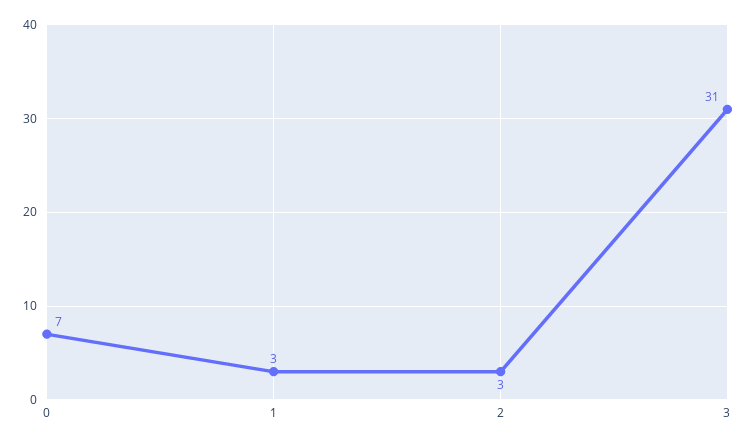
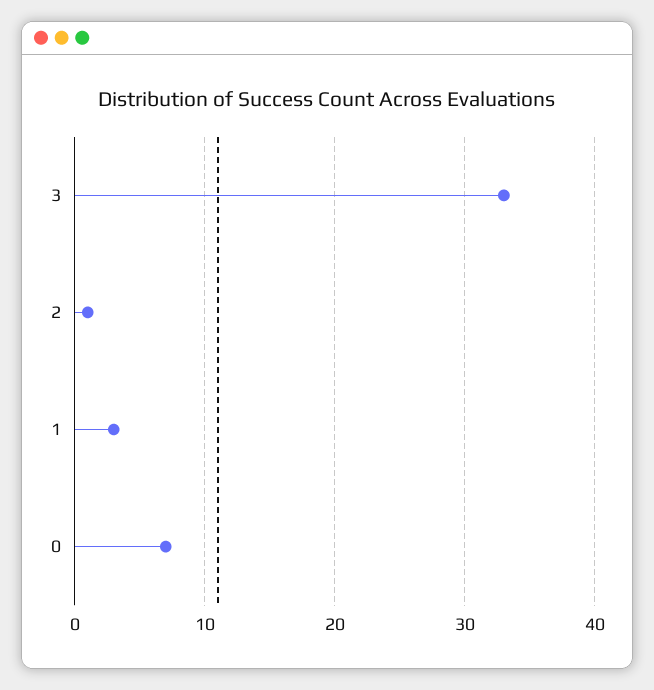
  {
    "0": 7,
    "1": 3,
-   "2": 3,
+   "2": 1,
-   "3": 31
+   "3": 33
  }

